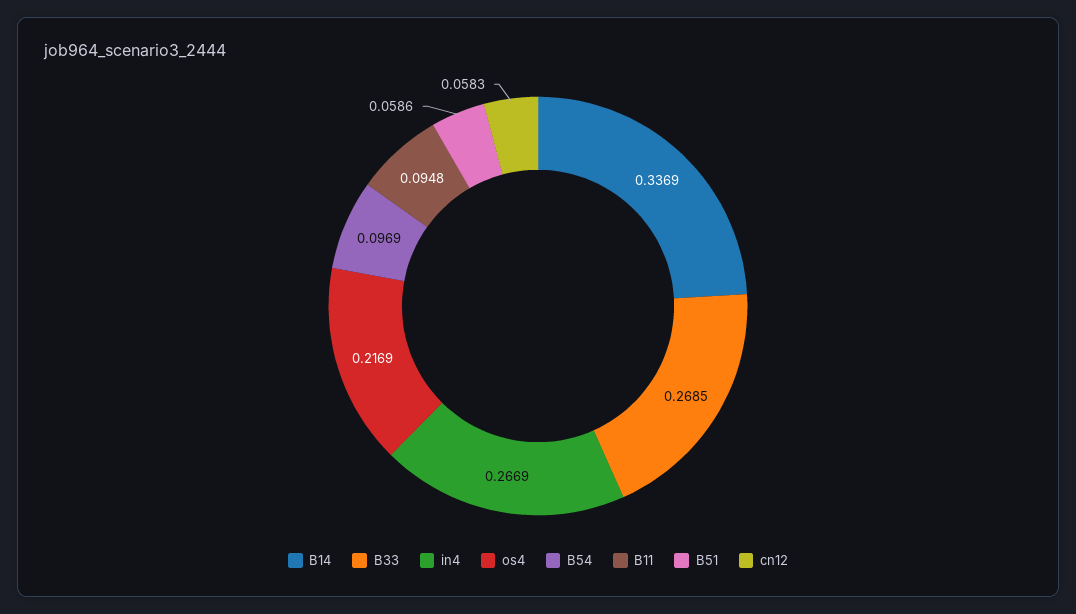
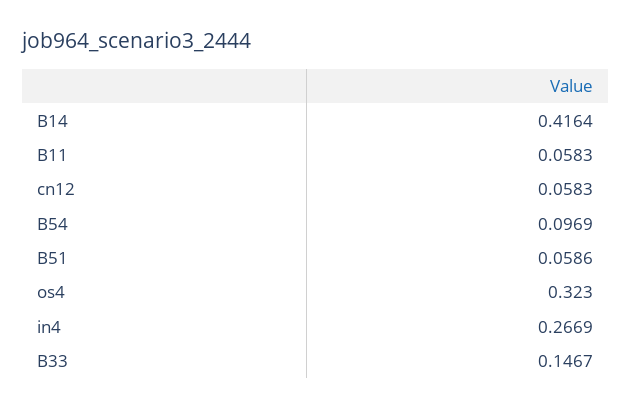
  {
-   "B14": 0.3369,
+   "B14": 0.4164,
-   "B33": 0.2685,
+   "B33": 0.1467,
    "in4": 0.2669,
-   "os4": 0.2169,
+   "os4": 0.323,
    "B54": 0.0969,
-   "B11": 0.0948,
+   "B11": 0.0583,
    "B51": 0.0586,
    "cn12": 0.0583
  }

